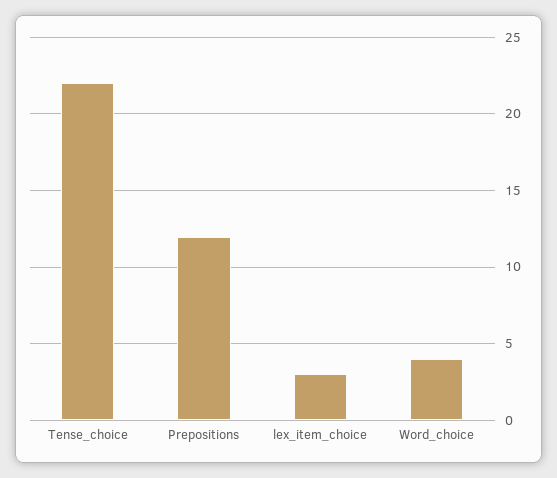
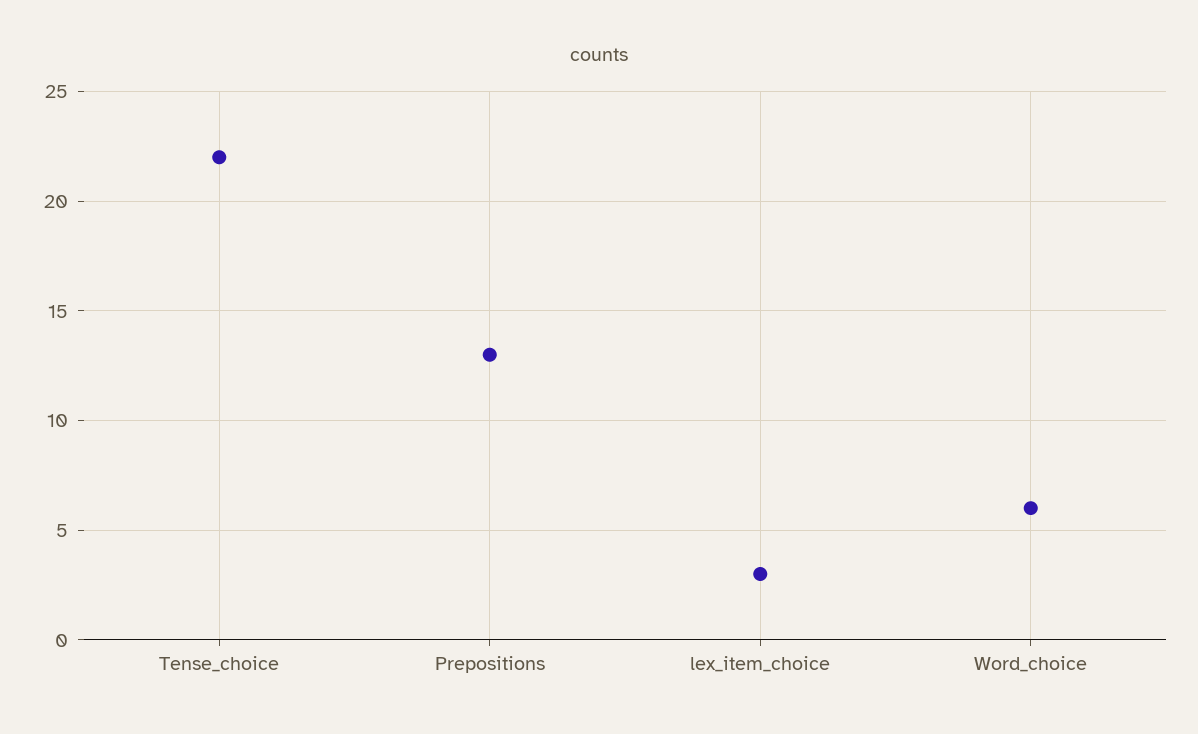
  {
    "Tense_choice": 22,
-   "Prepositions": 12,
+   "Prepositions": 13,
    "lex_item_choice": 3,
-   "Word_choice": 4
+   "Word_choice": 6
  }

